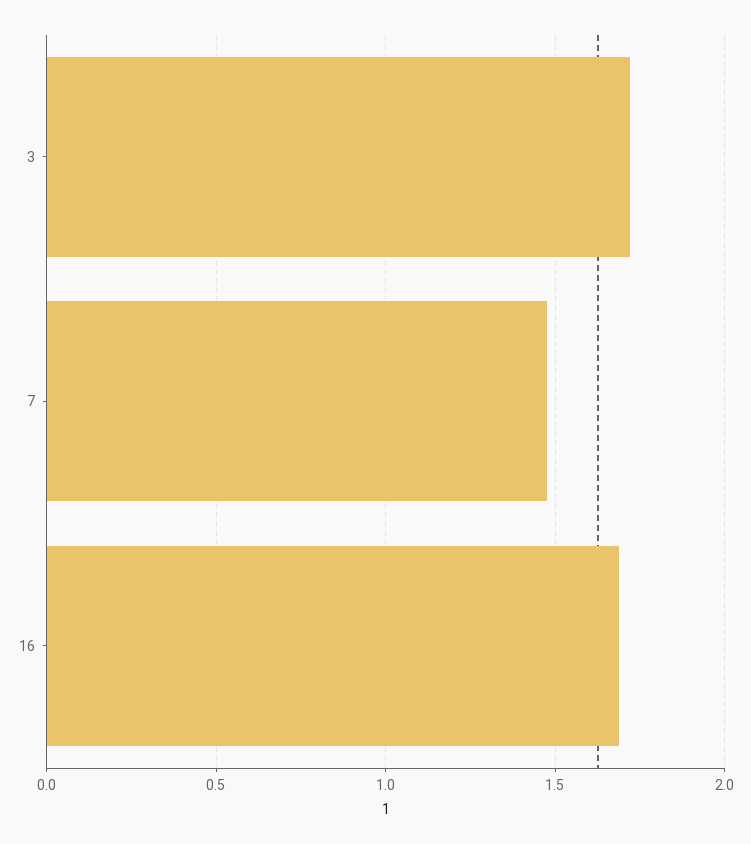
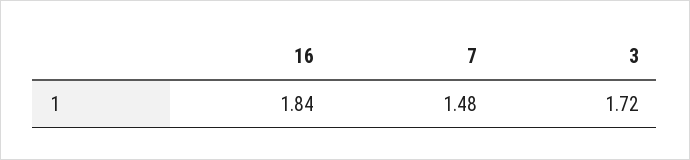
  {
    "3": 1.72,
    "7": 1.48,
-   "16": 1.7
+   "16": 1.84
  }

